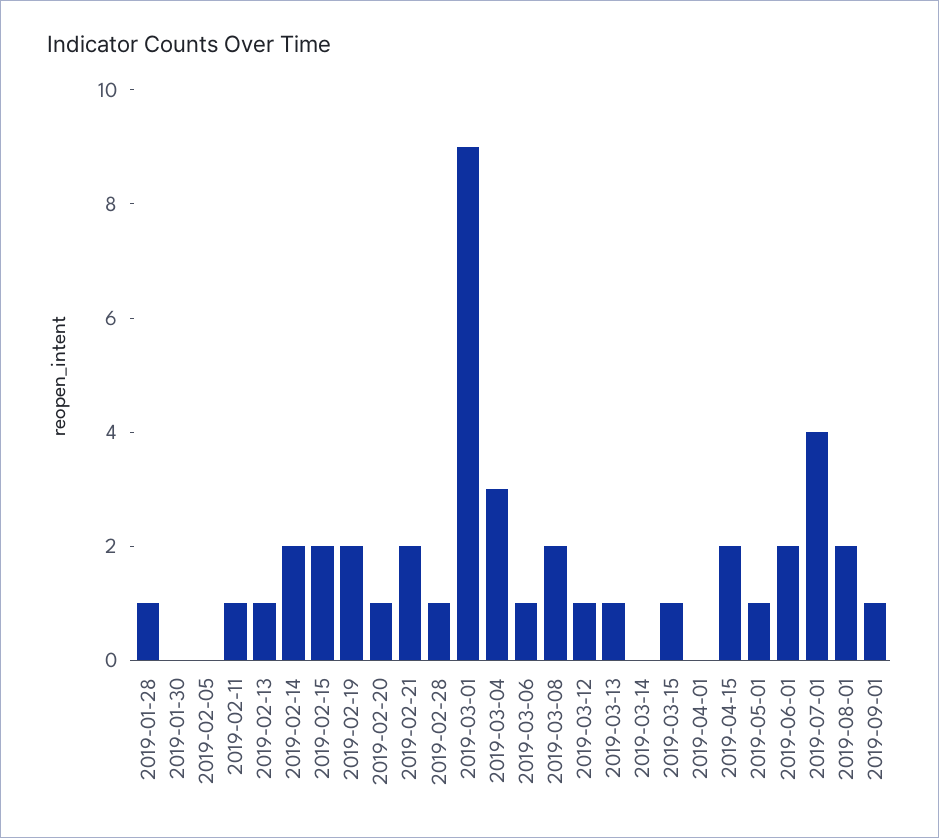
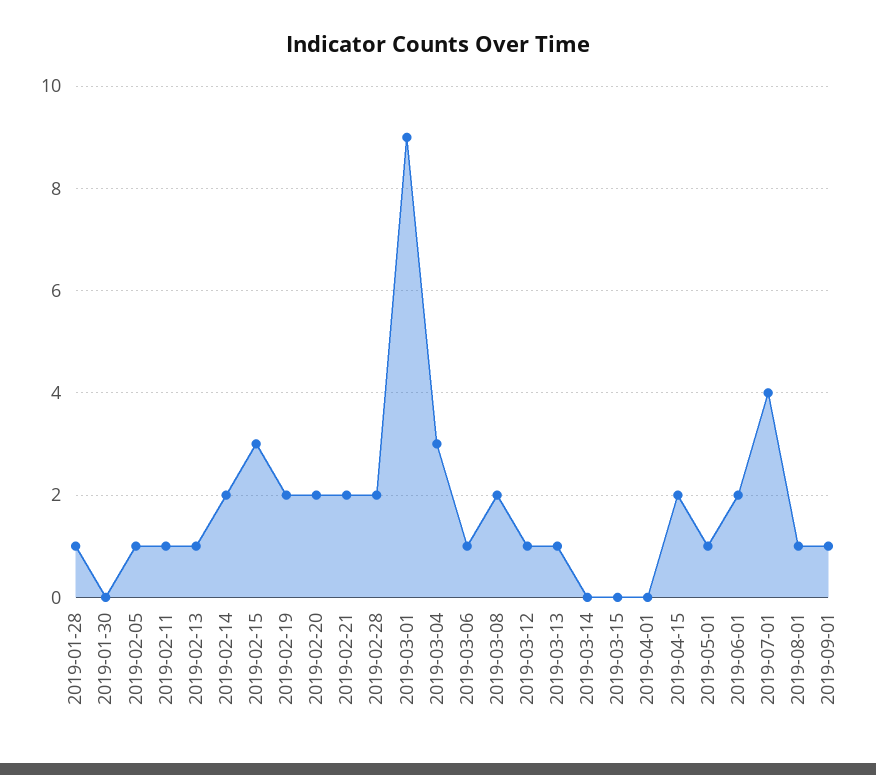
  {
    "2019-01-28": 1,
    "2019-01-30": 0,
-   "2019-02-05": 0,
+   "2019-02-05": 1,
    "2019-02-11": 1,
    "2019-02-13": 1,
    "2019-02-14": 2,
-   "2019-02-15": 2,
+   "2019-02-15": 3,
    "2019-02-19": 2,
-   "2019-02-20": 1,
+   "2019-02-20": 2,
    "2019-02-21": 2,
-   "2019-02-28": 1,
+   "2019-02-28": 2,
    "2019-03-01": 9,
    "2019-03-04": 3,
    "2019-03-06": 1,
    "2019-03-08": 2,
    "2019-03-12": 1,
    "2019-03-13": 1,
    "2019-03-14": 0,
-   "2019-03-15": 1,
+   "2019-03-15": 0,
    "2019-04-01": 0,
    "2019-04-15": 2,
    "2019-05-01": 1,
    "2019-06-01": 2,
    "2019-07-01": 4,
-   "2019-08-01": 2,
+   "2019-08-01": 1,
    "2019-09-01": 1
  }

